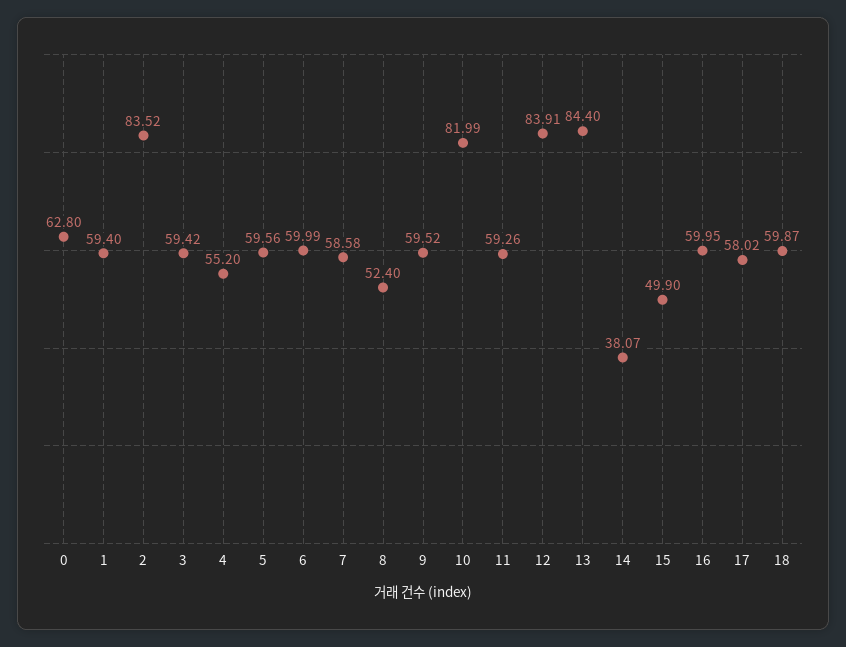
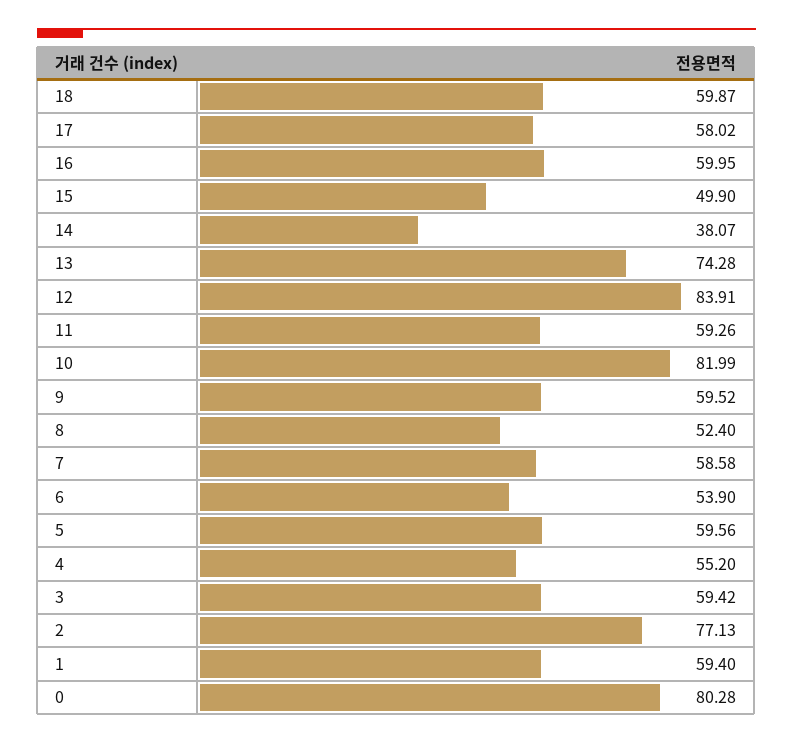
  {
-   "0": 62.8,
+   "0": 80.28,
    "1": 59.4,
-   "2": 83.52,
+   "2": 77.13,
    "3": 59.42,
    "4": 55.2,
    "5": 59.56,
-   "6": 59.99,
+   "6": 53.9,
    "7": 58.58,
    "8": 52.4,
    "9": 59.52,
    "10": 81.99,
    "11": 59.26,
    "12": 83.91,
-   "13": 84.4,
+   "13": 74.28,
    "14": 38.07,
    "15": 49.9,
    "16": 59.95,
    "17": 58.02,
    "18": 59.87
  }

